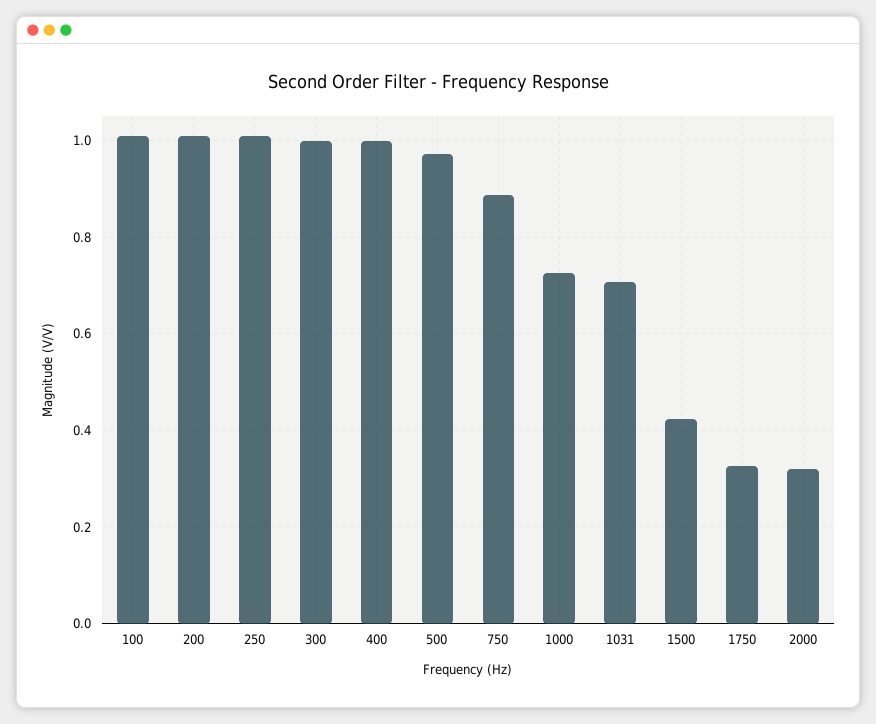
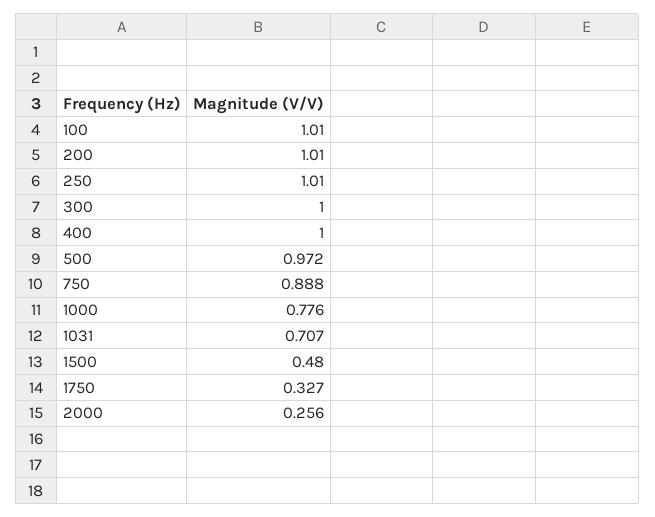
  {
    "100": 1.01,
    "200": 1.01,
    "250": 1.01,
    "300": 1,
    "400": 1,
    "500": 0.972,
    "750": 0.888,
-   "1000": 0.72,
+   "1000": 0.776,
    "1031": 0.707,
-   "1500": 0.42,
+   "1500": 0.48,
    "1750": 0.327,
-   "2000": 0.32
+   "2000": 0.256
  }

